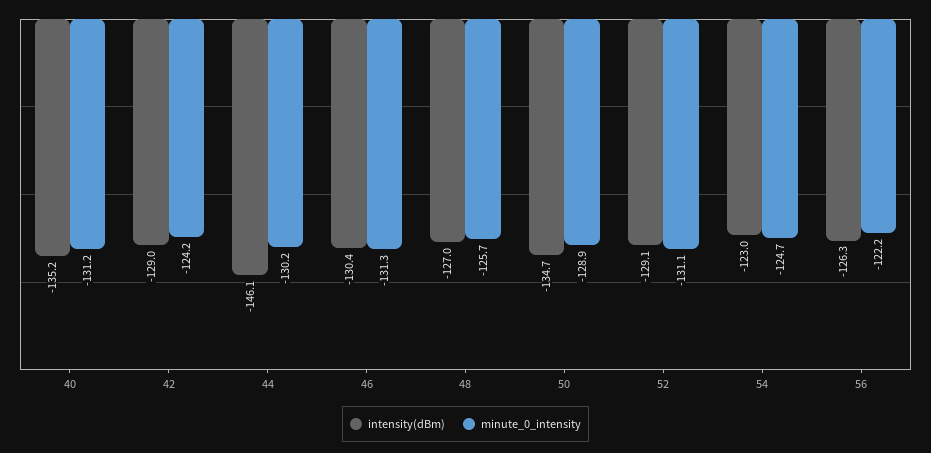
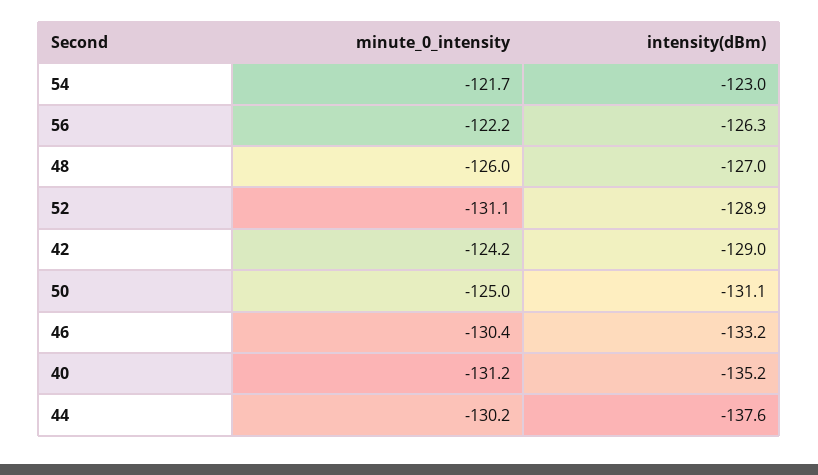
  {
    "intensity(dBm)": {
      "40": -135.2,
      "42": -129,
-     "44": -146.1,
+     "44": -137.6,
-     "46": -130.4,
+     "46": -133.2,
      "48": -127,
-     "50": -134.7,
+     "50": -131.1,
-     "52": -129.1,
+     "52": -128.9,
      "54": -123,
      "56": -126.3
    },
    "minute_0_intensity": {
      "40": -131.2,
      "42": -124.2,
      "44": -130.2,
-     "46": -131.3,
+     "46": -130.4,
-     "48": -125.7,
+     "48": -126,
-     "50": -128.9,
+     "50": -125,
      "52": -131.1,
-     "54": -124.7,
+     "54": -121.7,
      "56": -122.2
    }
  }

